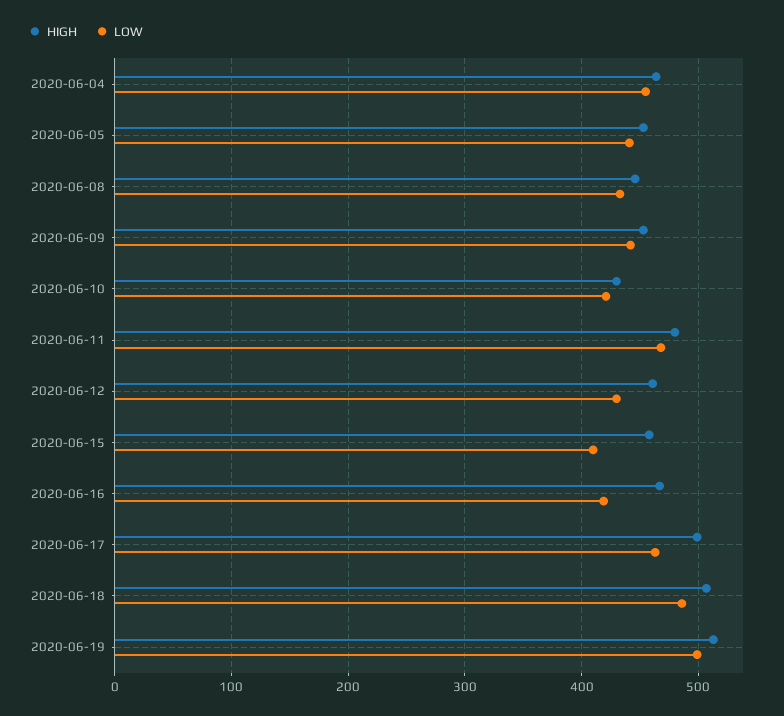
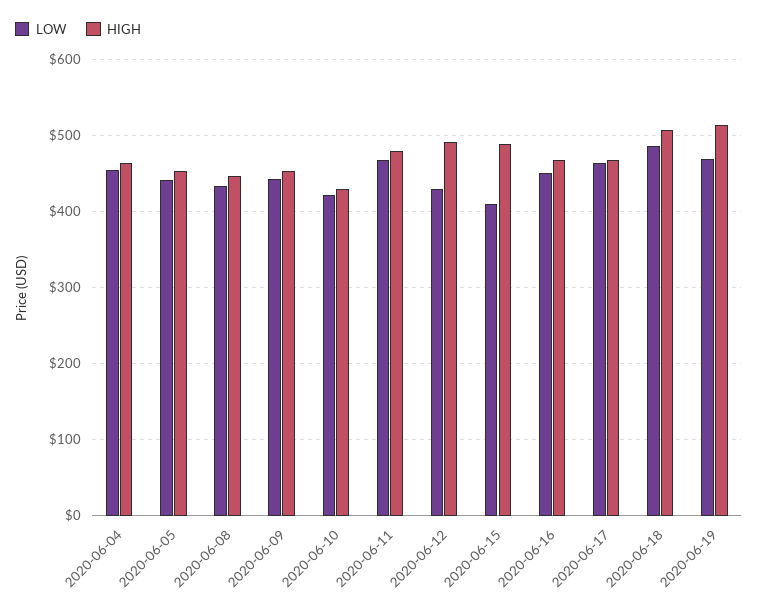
  {
    "HIGH": {
      "2020-06-04": 460,
      "2020-06-05": 450,
      "2020-06-08": 450,
      "2020-06-09": 450,
      "2020-06-10": 430,
      "2020-06-11": 480,
-     "2020-06-12": 460,
+     "2020-06-12": 490,
-     "2020-06-15": 460,
+     "2020-06-15": 490,
      "2020-06-16": 470,
-     "2020-06-17": 500,
+     "2020-06-17": 470,
      "2020-06-18": 510,
      "2020-06-19": 510
    },
    "LOW": {
      "2020-06-04": 460,
      "2020-06-05": 440,
      "2020-06-08": 430,
      "2020-06-09": 440,
      "2020-06-10": 420,
      "2020-06-11": 470,
      "2020-06-12": 430,
      "2020-06-15": 410,
-     "2020-06-16": 420,
+     "2020-06-16": 450,
      "2020-06-17": 460,
      "2020-06-18": 490,
-     "2020-06-19": 500
+     "2020-06-19": 470
    }
  }

